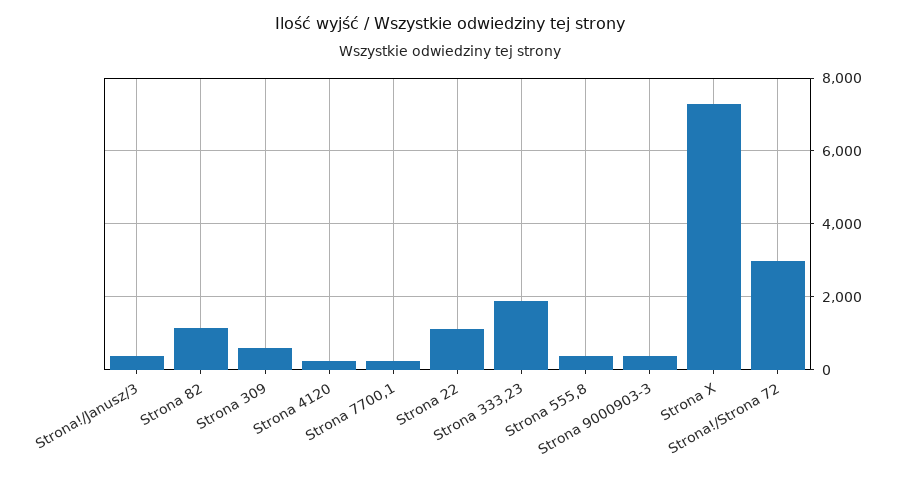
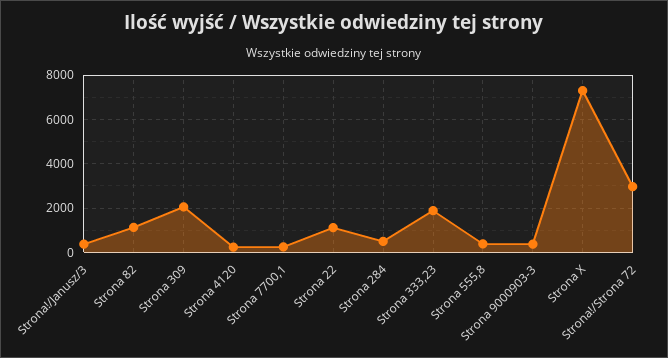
  {
    "Strona!/Janusz/3": 400,
    "Strona 82": 1200,
-   "Strona 309": 600,
+   "Strona 309": 2000,
    "Strona 4120": 200,
    "Strona 7700,1": 200,
    "Strona 22": 1200,
    "Strona 333,23": 1800,
    "Strona 555,8": 400,
    "Strona 9000903-3": 400,
    "Strona X": 7400,
-   "Strona!/Strona 72": 3000
+   "Strona!/Strona 72": 3000,
+   "Strona 284": 500
  }

